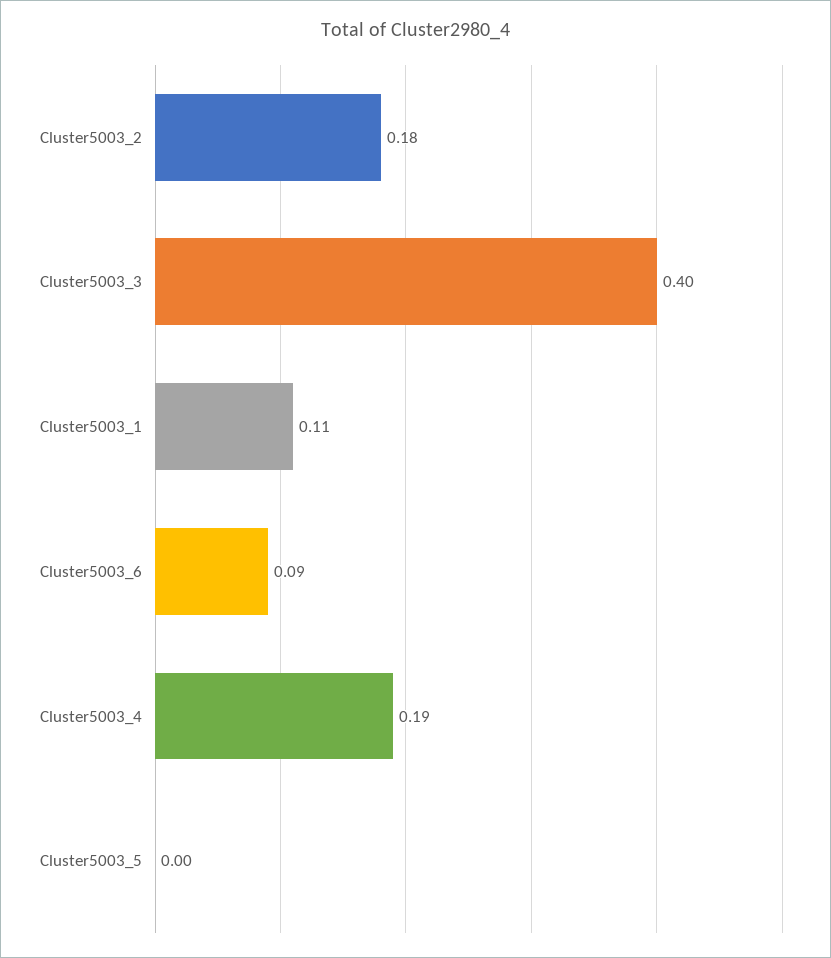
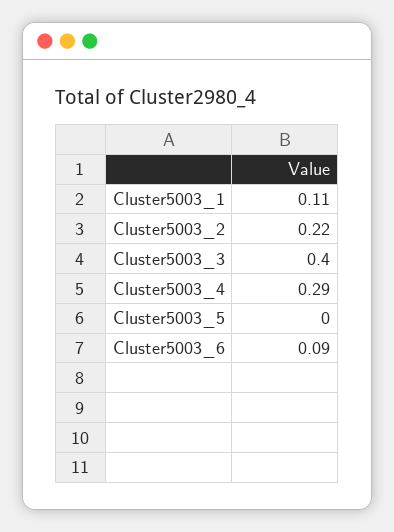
  {
-   "Cluster5003_2": 0.18,
+   "Cluster5003_2": 0.22,
    "Cluster5003_3": 0.4,
    "Cluster5003_1": 0.11,
    "Cluster5003_6": 0.09,
-   "Cluster5003_4": 0.19,
+   "Cluster5003_4": 0.29,
    "Cluster5003_5": 0
  }

